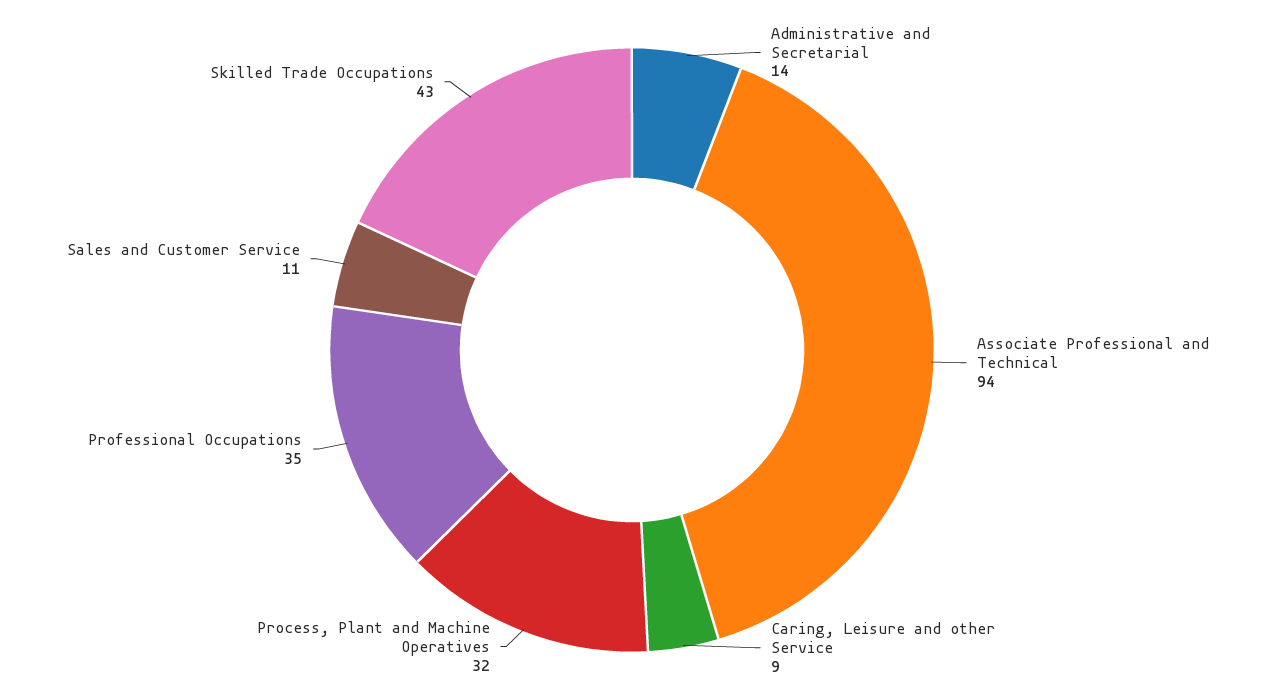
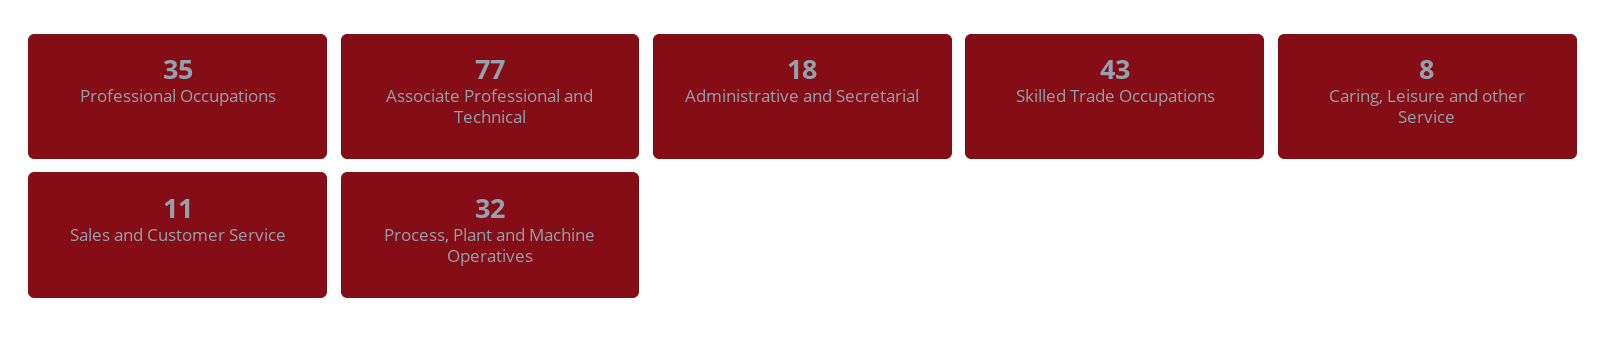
  {
-   "Administrative and Secretarial": 14,
+   "Administrative and Secretarial": 18,
-   "Associate Professional and Technical": 94,
+   "Associate Professional and Technical": 77,
-   "Caring, Leisure and other Service": 9,
+   "Caring, Leisure and other Service": 8,
    "Process, Plant and Machine Operatives": 32,
    "Professional Occupations": 35,
    "Sales and Customer Service": 11,
    "Skilled Trade Occupations": 43
  }

